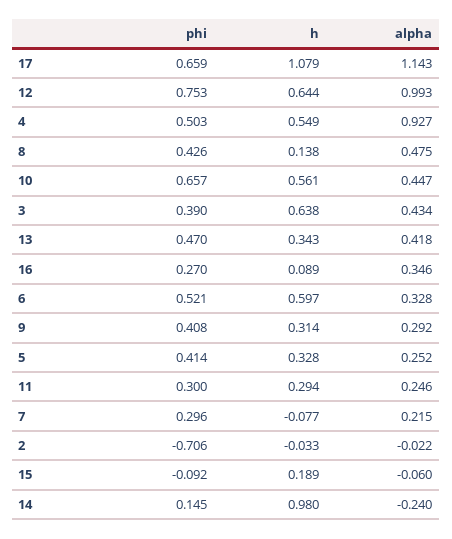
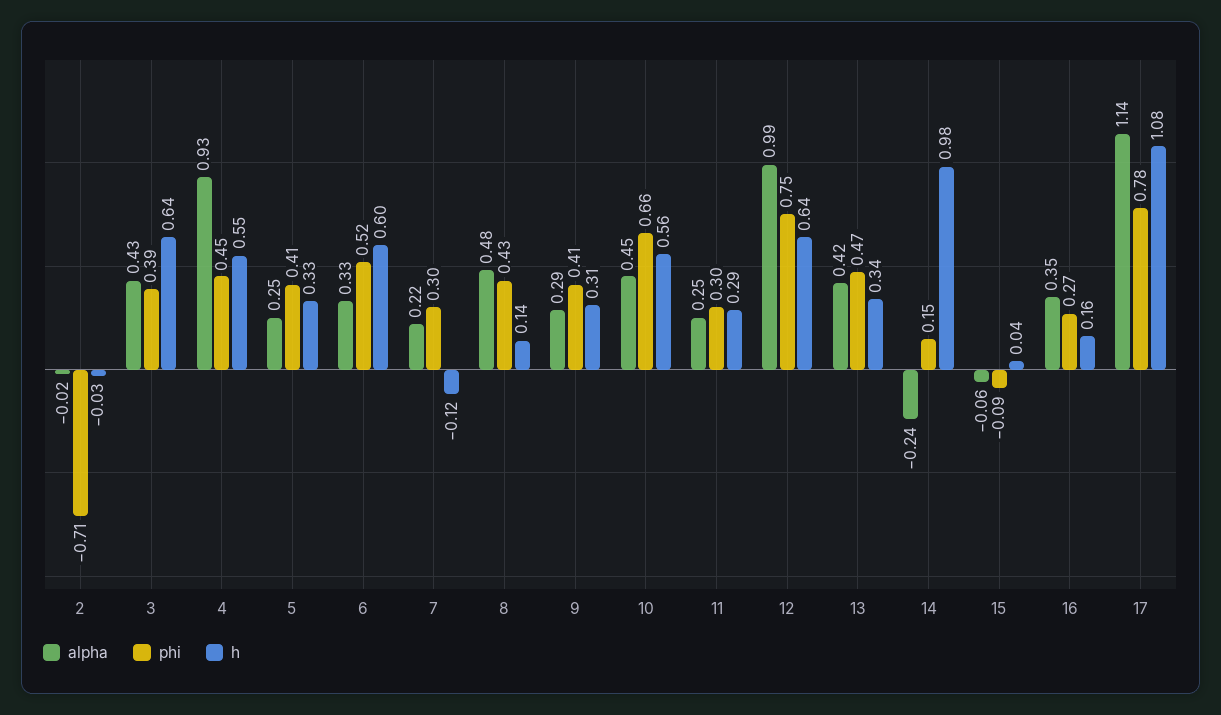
  {
    "phi": {
-     "17": 0.659,
+     "17": 0.78,
      "12": 0.753,
-     "4": 0.503,
+     "4": 0.45,
      "8": 0.426,
      "10": 0.657,
      "3": 0.39,
      "13": 0.47,
      "16": 0.27,
      "6": 0.521,
      "9": 0.408,
      "5": 0.414,
      "11": 0.3,
      "7": 0.296,
      "2": -0.706,
      "15": -0.092,
      "14": 0.145
    },
    "h": {
      "17": 1.079,
      "12": 0.644,
      "4": 0.549,
      "8": 0.138,
      "10": 0.561,
      "3": 0.638,
      "13": 0.343,
-     "16": 0.089,
+     "16": 0.16,
      "6": 0.597,
      "9": 0.314,
      "5": 0.328,
      "11": 0.294,
-     "7": -0.077,
+     "7": -0.12,
      "2": -0.033,
-     "15": 0.189,
+     "15": 0.04,
      "14": 0.98
    },
    "alpha": {
      "17": 1.143,
      "12": 0.993,
      "4": 0.927,
      "8": 0.475,
      "10": 0.447,
      "3": 0.434,
      "13": 0.418,
      "16": 0.346,
      "6": 0.328,
      "9": 0.292,
      "5": 0.252,
      "11": 0.246,
      "7": 0.215,
      "2": -0.022,
      "15": -0.06,
      "14": -0.24
    }
  }

